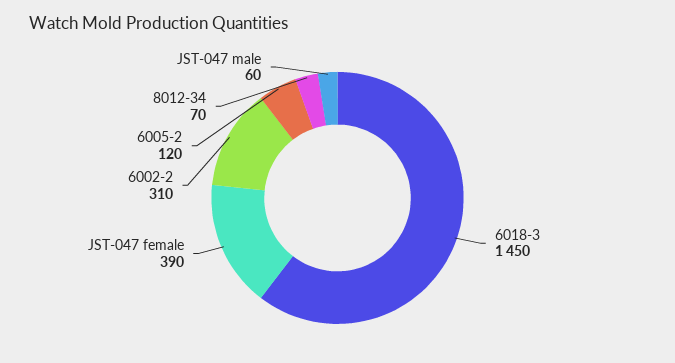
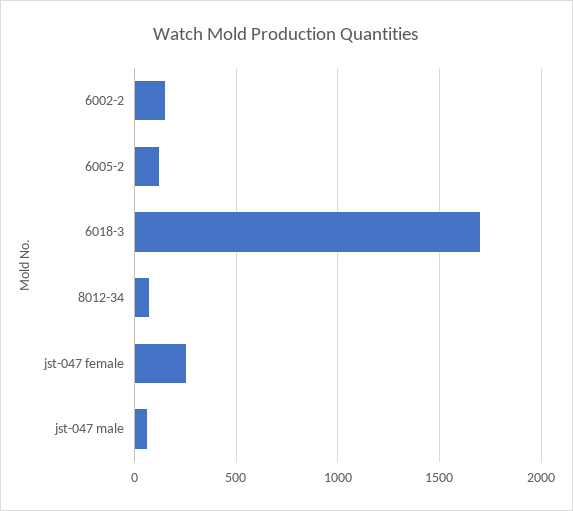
  {
-   "6018-3": 1450,
+   "6018-3": 1700,
-   "JST-047 female": 390,
+   "JST-047 female": 250,
-   "6002-2": 310,
+   "6002-2": 150,
    "6005-2": 120,
    "8012-34": 70,
    "JST-047 male": 60
  }

